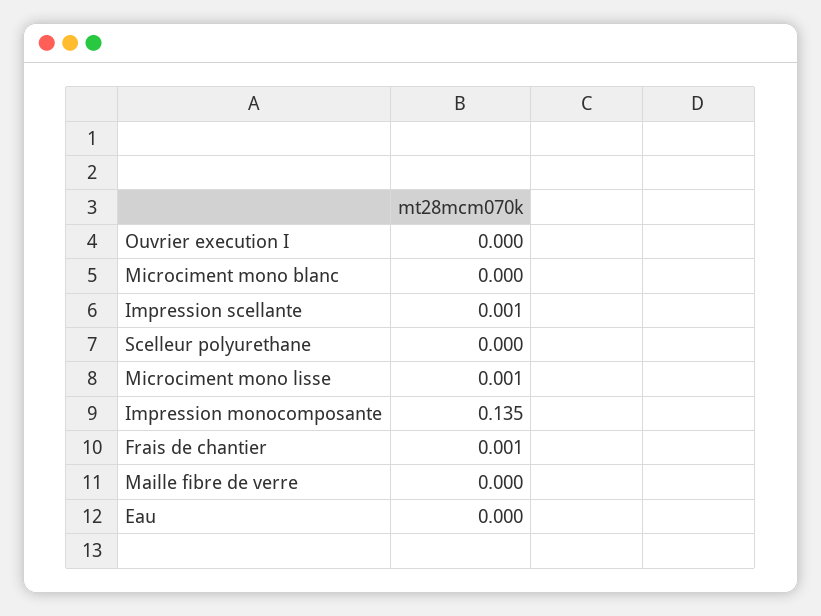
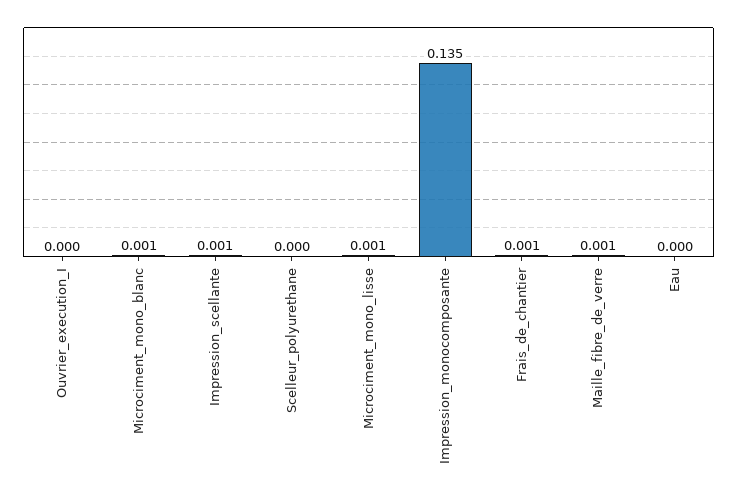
  {
    "Ouvrier execution I": 0,
-   "Microciment mono blanc": 0,
+   "Microciment mono blanc": 0.001,
    "Impression scellante": 0.001,
    "Scelleur polyurethane": 0,
    "Microciment mono lisse": 0.001,
    "Impression monocomposante": 0.135,
    "Frais de chantier": 0.001,
-   "Maille fibre de verre": 0,
+   "Maille fibre de verre": 0.001,
    "Eau": 0
  }

